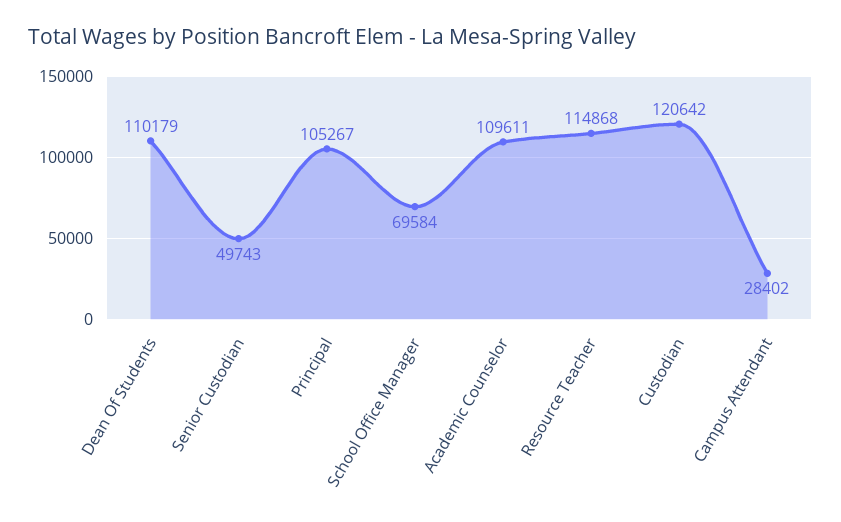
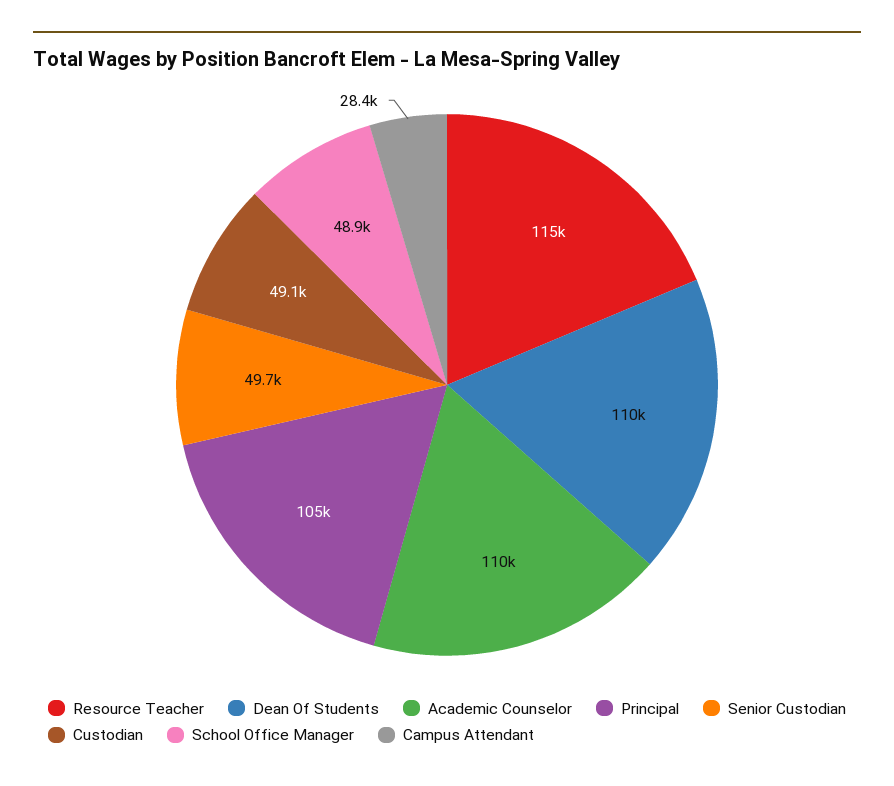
  {
    "Dean Of Students": 110179,
    "Senior Custodian": 49743,
    "Principal": 105267,
-   "School Office Manager": 69584,
+   "School Office Manager": 48900,
    "Academic Counselor": 109611,
    "Resource Teacher": 114868,
-   "Custodian": 120642,
+   "Custodian": 49100,
    "Campus Attendant": 28402
  }

